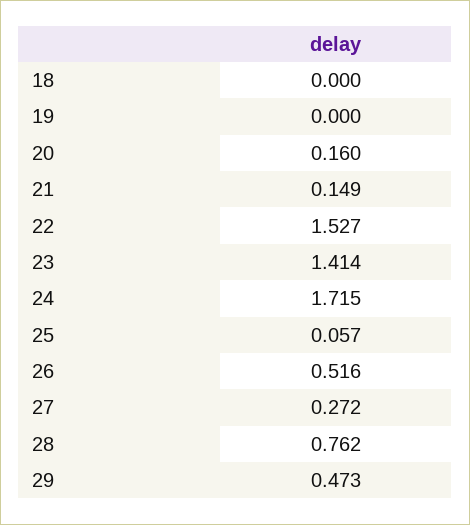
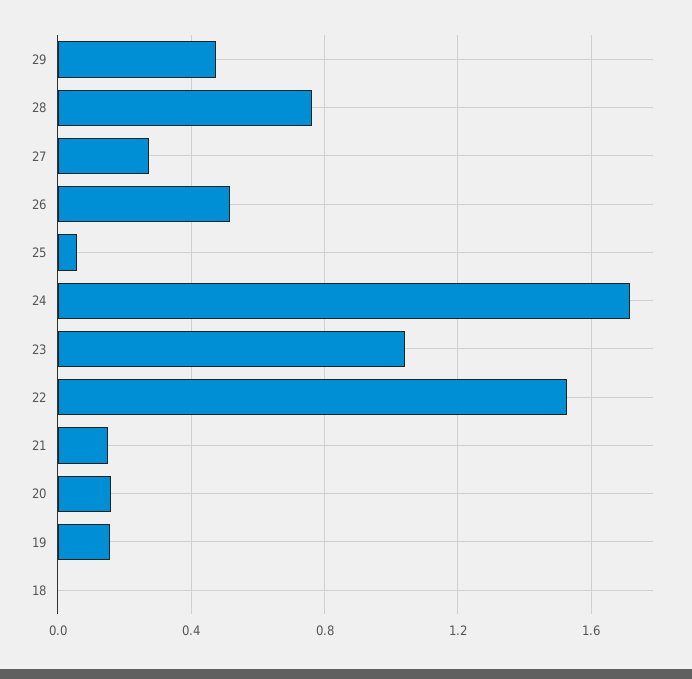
  {
    "18": 0,
-   "19": 0,
+   "19": 0.15,
    "20": 0.16,
    "21": 0.149,
    "22": 1.527,
-   "23": 1.414,
+   "23": 1.05,
    "24": 1.715,
    "25": 0.057,
    "26": 0.516,
    "27": 0.272,
    "28": 0.762,
    "29": 0.473
  }

